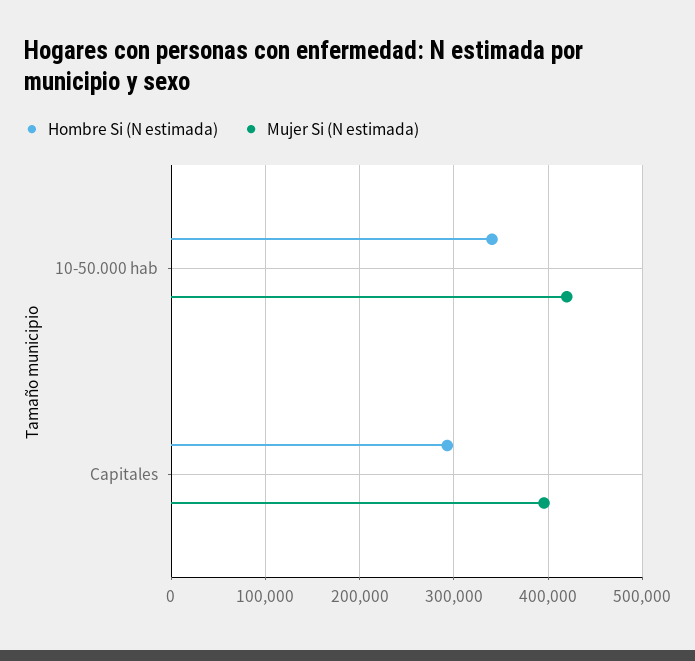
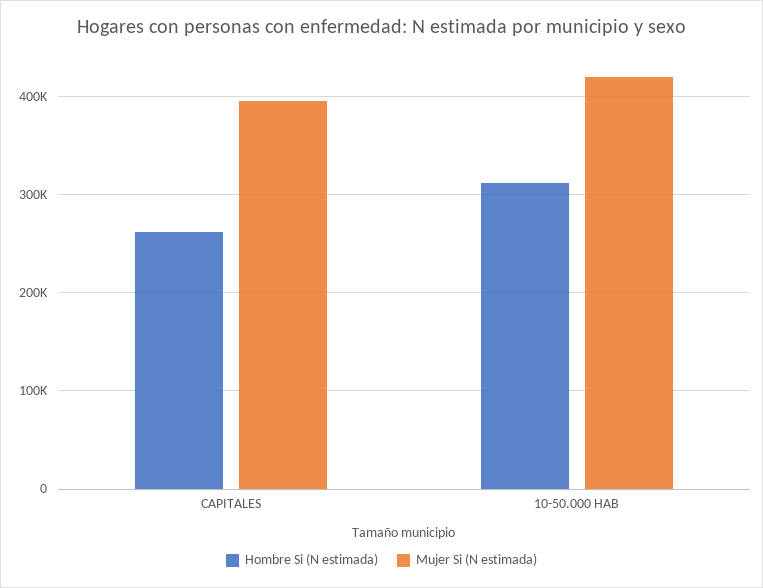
  {
    "Hombre Si (N estimada)": {
-     "10-50.000 hab": 340000,
+     "10-50.000 hab": 310000,
-     "Capitales": 290000
+     "Capitales": 260000
    },
    "Mujer Si (N estimada)": {
      "10-50.000 hab": 420000,
      "Capitales": 400000
    }
  }

